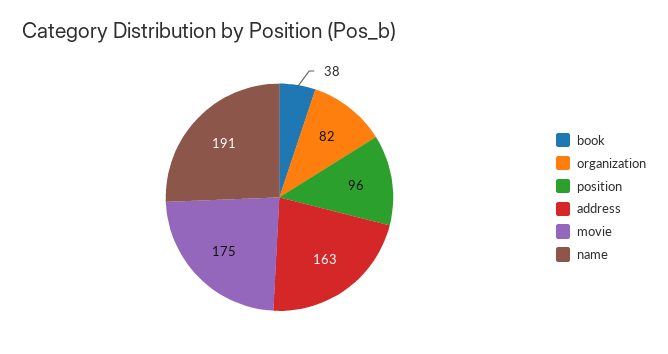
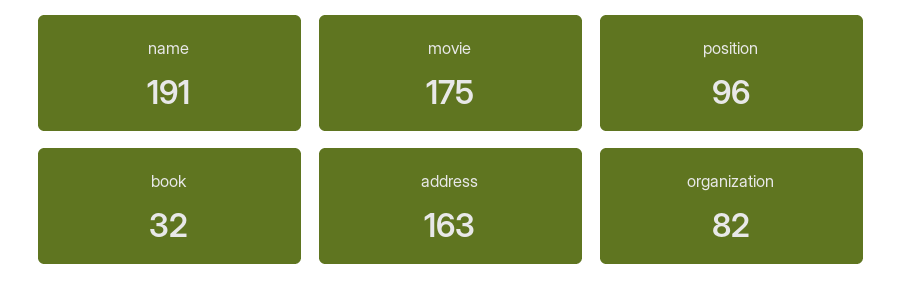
  {
-   "book": 38,
+   "book": 32,
    "organization": 82,
    "position": 96,
    "address": 163,
    "movie": 175,
    "name": 191
  }

